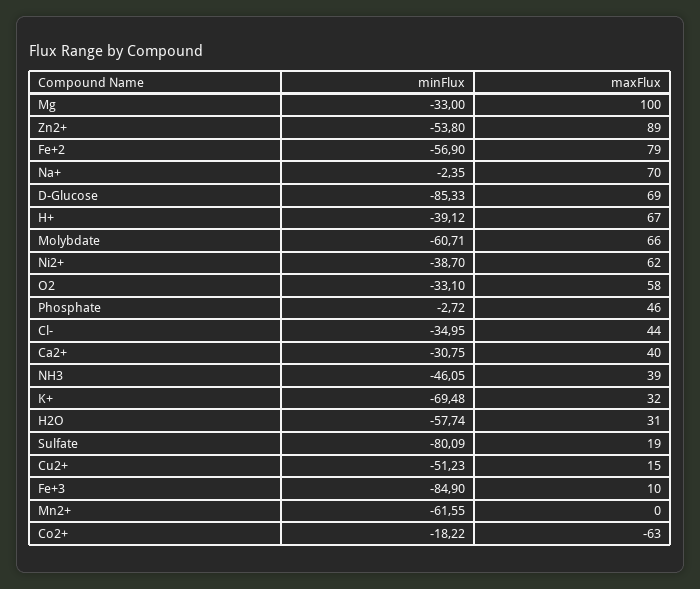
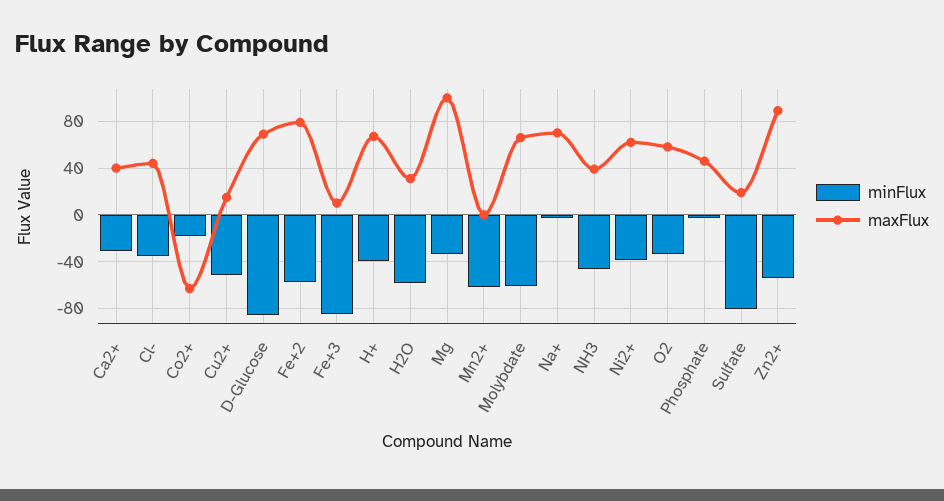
  {
    "minFlux": {
      "Mg": -33,
      "Zn2+": -53.8,
      "Fe+2": -56.9,
      "Na+": -2.35,
      "D-Glucose": -85.33,
      "H+": -39.12,
      "Molybdate": -60.71,
      "Ni2+": -38.7,
      "O2": -33.1,
      "Phosphate": -2.72,
      "Cl-": -34.95,
      "Ca2+": -30.75,
      "NH3": -46.05,
-     "K+": -69.48,
      "H2O": -57.74,
      "Sulfate": -80.09,
      "Cu2+": -51.23,
      "Fe+3": -84.9,
      "Mn2+": -61.55,
      "Co2+": -18.22
    },
    "maxFlux": {
      "Mg": 100,
      "Zn2+": 89,
      "Fe+2": 79,
      "Na+": 70,
      "D-Glucose": 69,
      "H+": 67,
      "Molybdate": 66,
      "Ni2+": 62,
      "O2": 58,
      "Phosphate": 46,
      "Cl-": 44,
      "Ca2+": 40,
      "NH3": 39,
-     "K+": 32,
      "H2O": 31,
      "Sulfate": 19,
      "Cu2+": 15,
      "Fe+3": 10,
      "Mn2+": 0,
      "Co2+": -63
    }
  }

